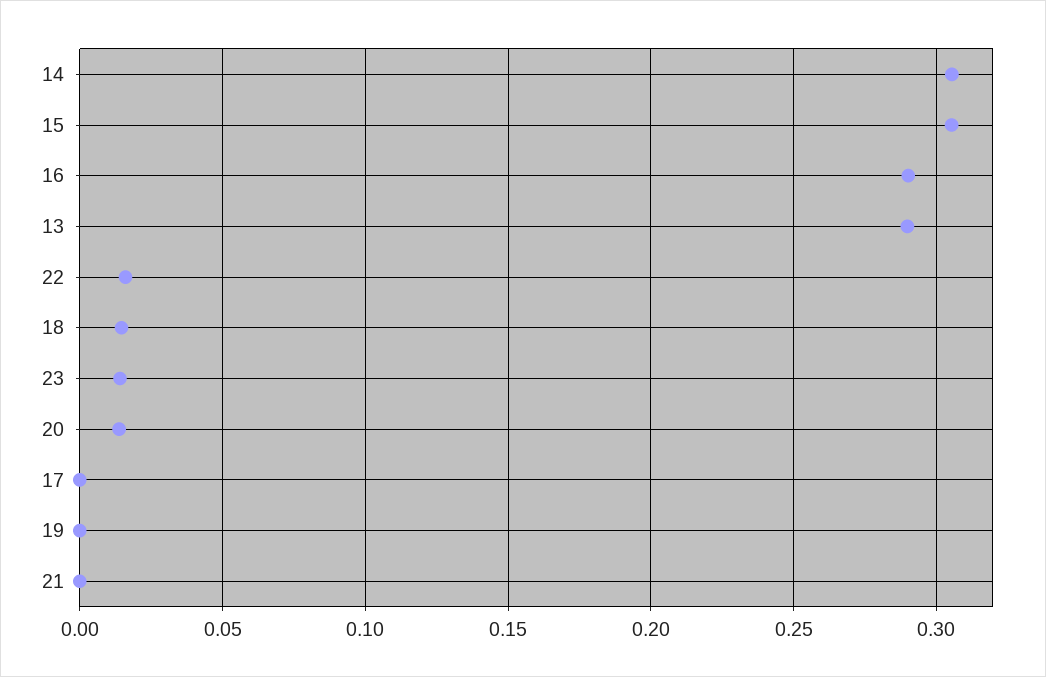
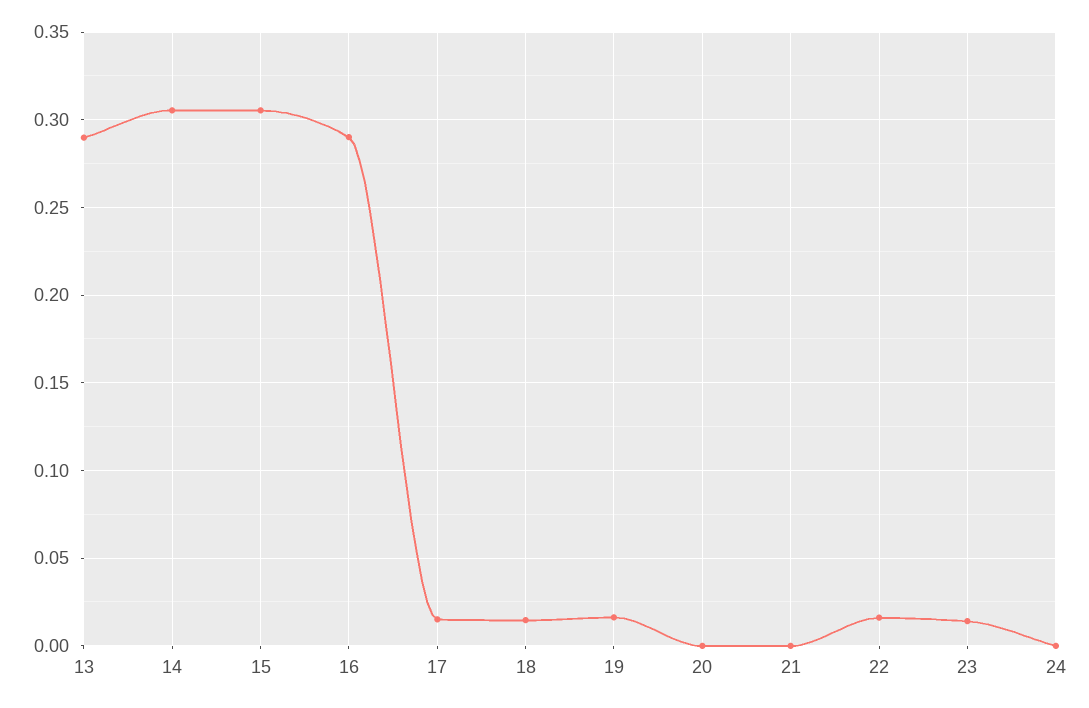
  {
    "14": 0.305,
    "15": 0.305,
    "16": 0.29,
    "13": 0.29,
    "22": 0.015,
    "18": 0.015,
    "23": 0.015,
-   "20": 0.015,
+   "20": 0,
-   "17": 0,
+   "17": 0.015,
-   "19": 0,
+   "19": 0.015,
-   "21": 0
+   "21": 0,
+   "24": 0
  }

